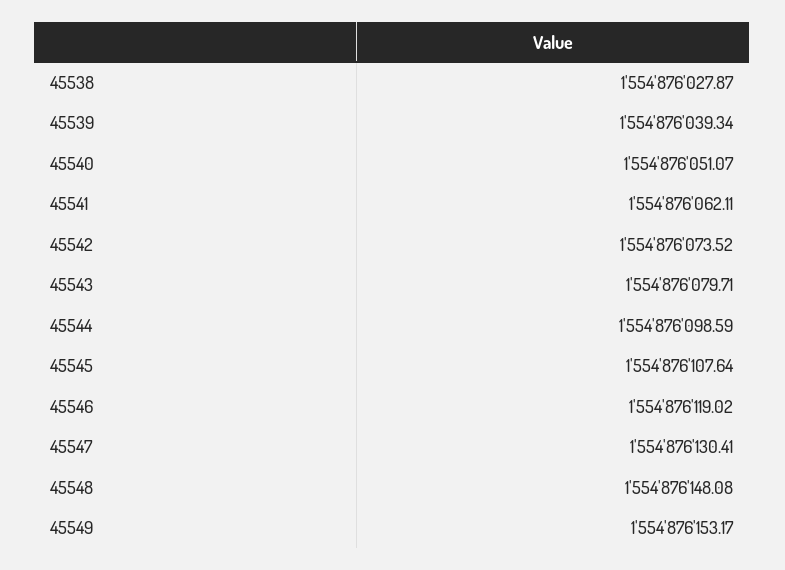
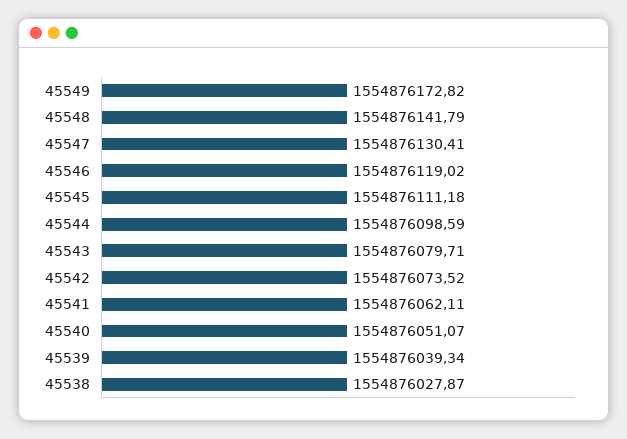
  {
    "45538": 1554876027.87,
    "45539": 1554876039.34,
    "45540": 1554876051.07,
    "45541": 1554876062.11,
    "45542": 1554876073.52,
    "45543": 1554876079.71,
    "45544": 1554876098.59,
-   "45545": 1554876107.64,
+   "45545": 1554876111.18,
    "45546": 1554876119.02,
    "45547": 1554876130.41,
-   "45548": 1554876148.08,
+   "45548": 1554876141.79,
-   "45549": 1554876153.17
+   "45549": 1554876172.82
  }

